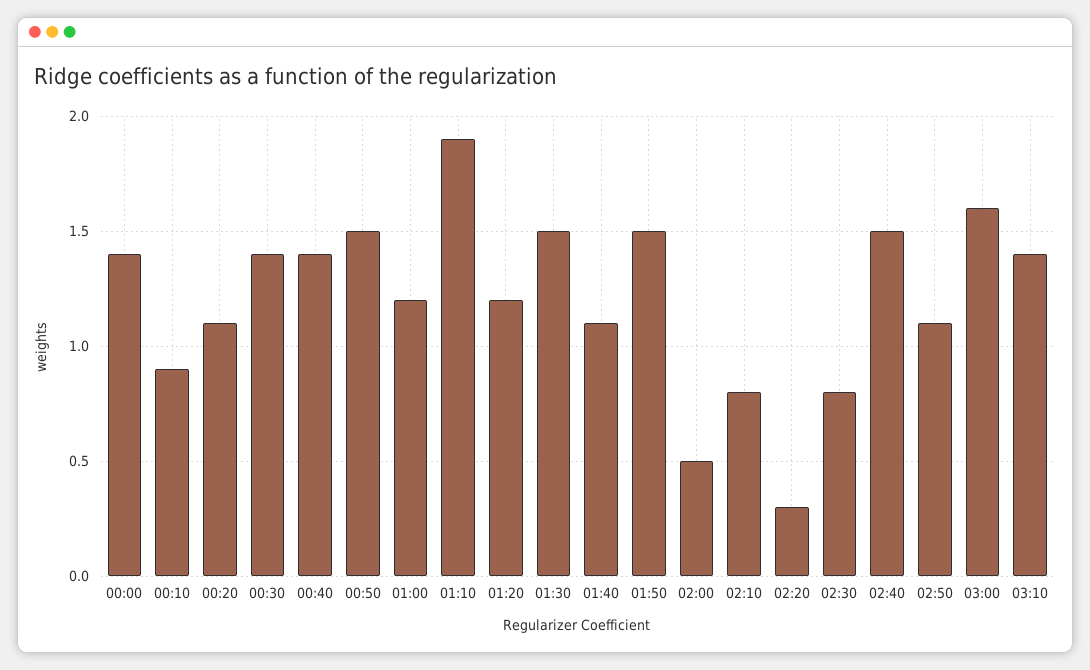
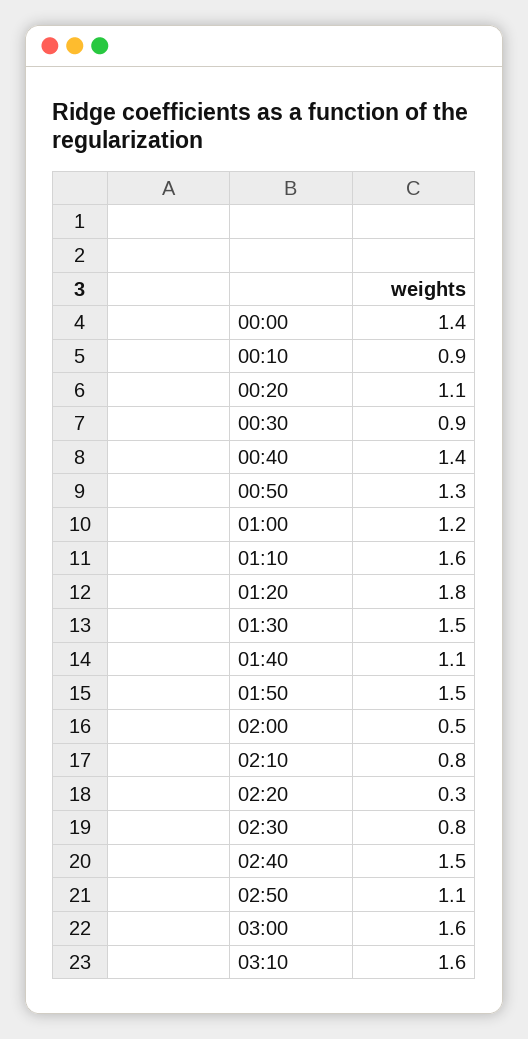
  {
    "00:00": 1.4,
    "00:10": 0.9,
    "00:20": 1.1,
-   "00:30": 1.4,
+   "00:30": 0.9,
    "00:40": 1.4,
-   "00:50": 1.5,
+   "00:50": 1.3,
    "01:00": 1.2,
-   "01:10": 1.9,
+   "01:10": 1.6,
-   "01:20": 1.2,
+   "01:20": 1.8,
    "01:30": 1.5,
    "01:40": 1.1,
    "01:50": 1.5,
    "02:00": 0.5,
    "02:10": 0.8,
    "02:20": 0.3,
    "02:30": 0.8,
    "02:40": 1.5,
    "02:50": 1.1,
    "03:00": 1.6,
-   "03:10": 1.4
+   "03:10": 1.6
  }

